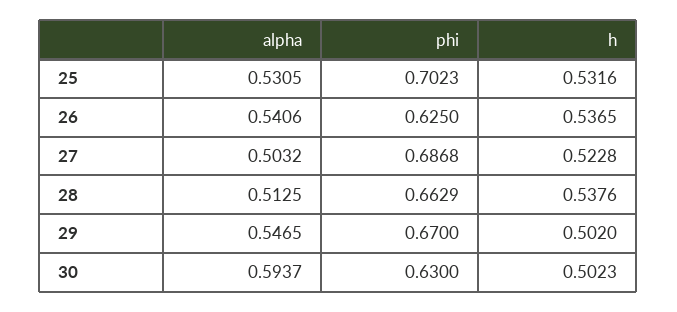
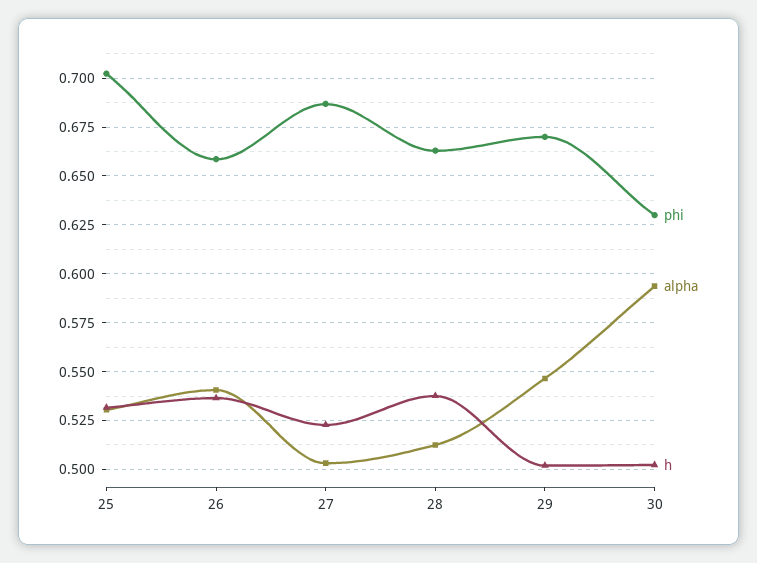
  {
    "alpha": {
      "25": 0.5305,
      "26": 0.5406,
      "27": 0.5032,
      "28": 0.5125,
      "29": 0.5465,
      "30": 0.5937
    },
    "phi": {
      "25": 0.7023,
-     "26": 0.625,
+     "26": 0.66,
      "27": 0.6868,
      "28": 0.6629,
      "29": 0.67,
      "30": 0.63
    },
    "h": {
      "25": 0.5316,
      "26": 0.5365,
      "27": 0.5228,
      "28": 0.5376,
      "29": 0.502,
      "30": 0.5023
    }
  }

